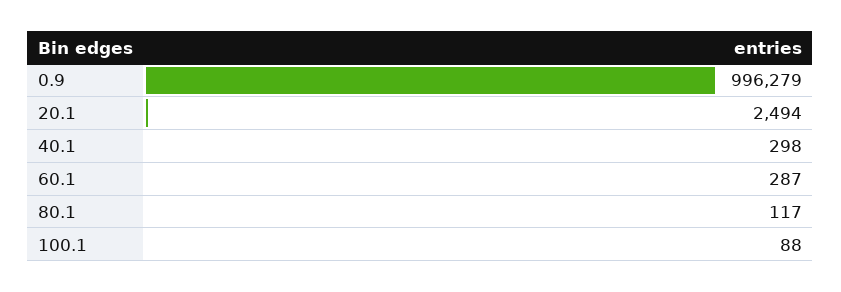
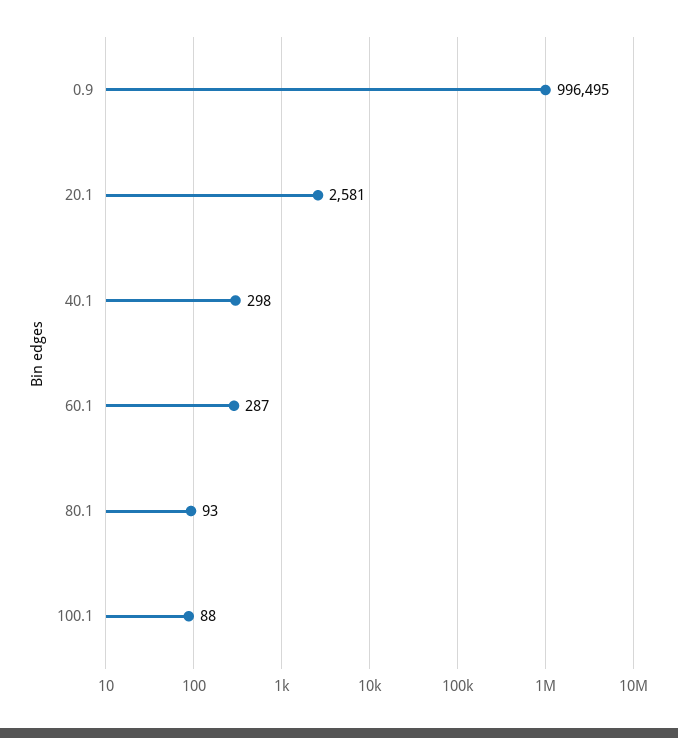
  {
-   "0.9": 996279,
+   "0.9": 996495,
-   "20.1": 2494,
+   "20.1": 2581,
    "40.1": 298,
    "60.1": 287,
-   "80.1": 117,
+   "80.1": 93,
    "100.1": 88
  }

